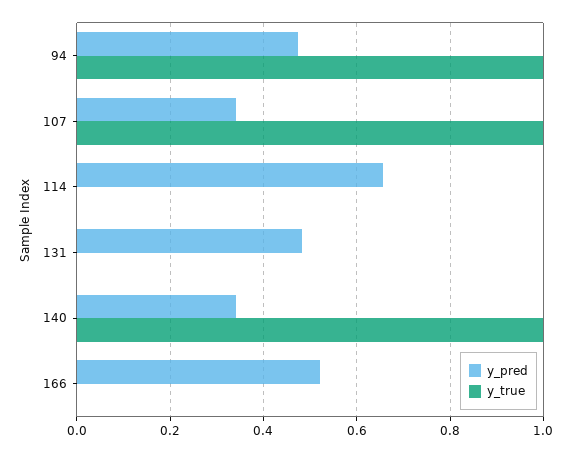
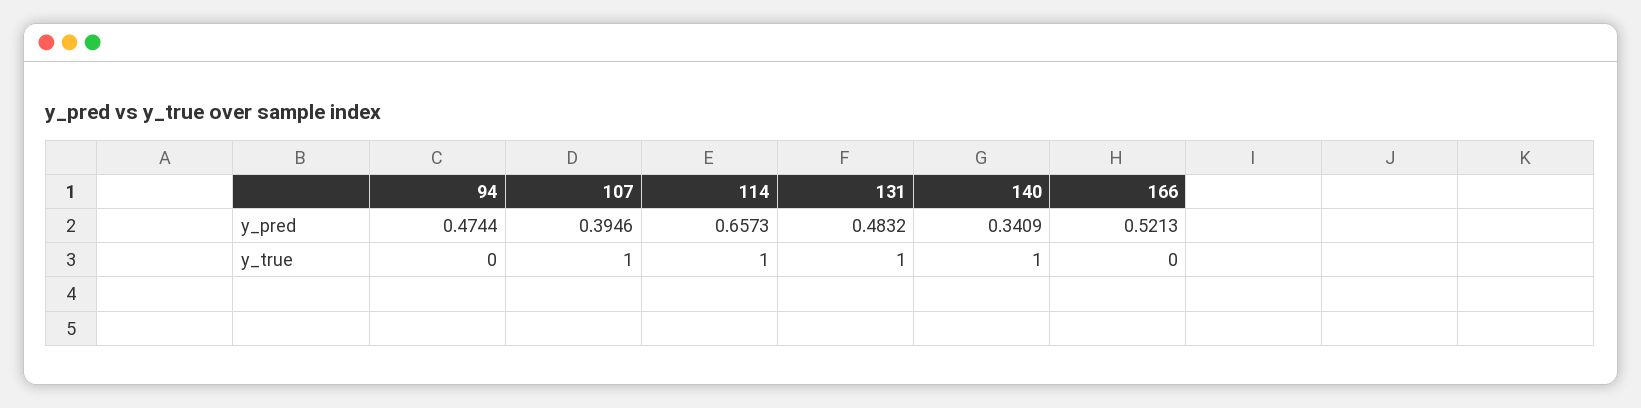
  {
    "y_pred": {
      "94": 0.4744,
-     "107": 0.34,
+     "107": 0.3946,
      "114": 0.6573,
      "131": 0.4832,
      "140": 0.3409,
      "166": 0.5213
    },
    "y_true": {
-     "94": 1,
+     "94": 0,
      "107": 1,
-     "114": 0,
+     "114": 1,
-     "131": 0,
+     "131": 1,
      "140": 1,
      "166": 0
    }
  }

